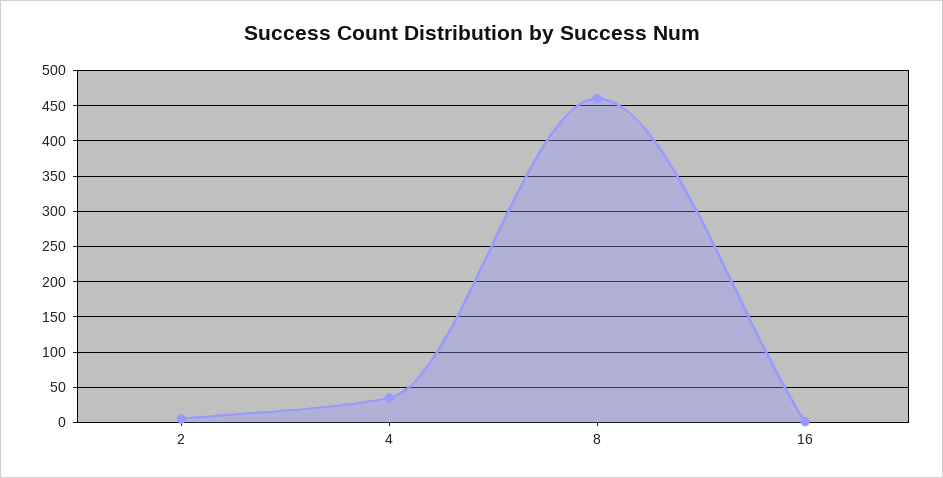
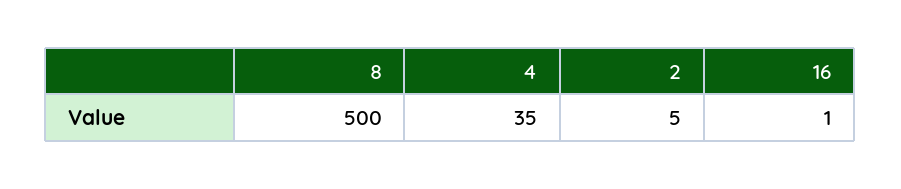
  {
    "2": 5,
    "4": 35,
-   "8": 460,
+   "8": 500,
    "16": 1
  }

